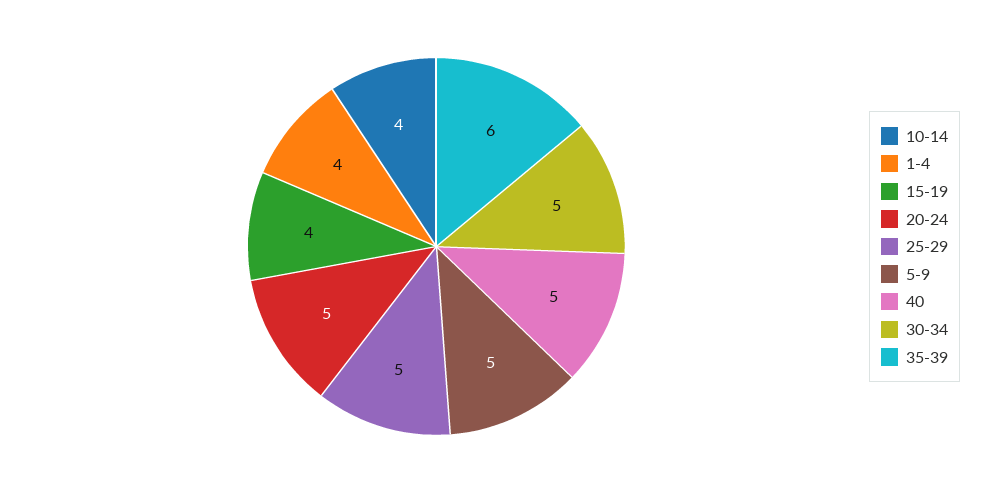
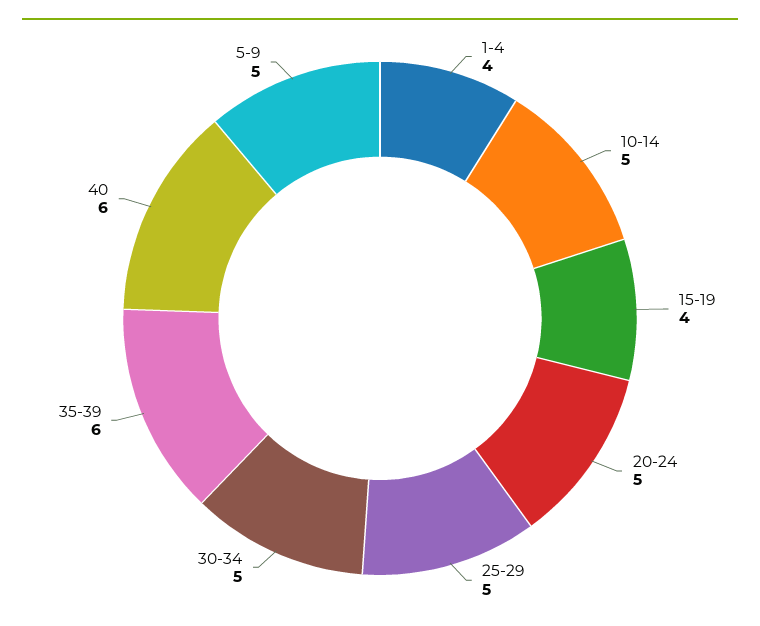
  {
-   "10-14": 4,
+   "10-14": 5,
    "1-4": 4,
    "15-19": 4,
    "20-24": 5,
    "25-29": 5,
    "5-9": 5,
-   "40": 5,
+   "40": 6,
    "30-34": 5,
    "35-39": 6
  }

